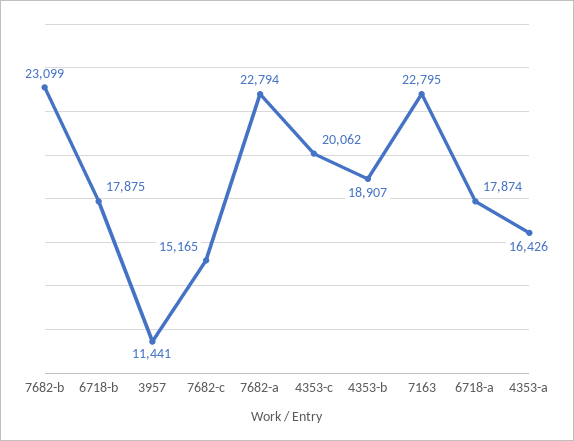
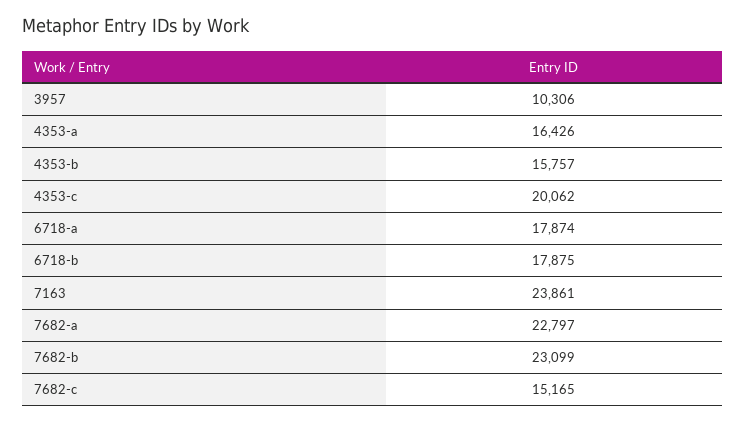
  {
    "7682-b": 23099,
    "6718-b": 17875,
-   "3957": 11441,
+   "3957": 10306,
    "7682-c": 15165,
-   "7682-a": 22794,
+   "7682-a": 22797,
    "4353-c": 20062,
-   "4353-b": 18907,
+   "4353-b": 15757,
-   "7163": 22795,
+   "7163": 23861,
    "6718-a": 17874,
    "4353-a": 16426
  }

